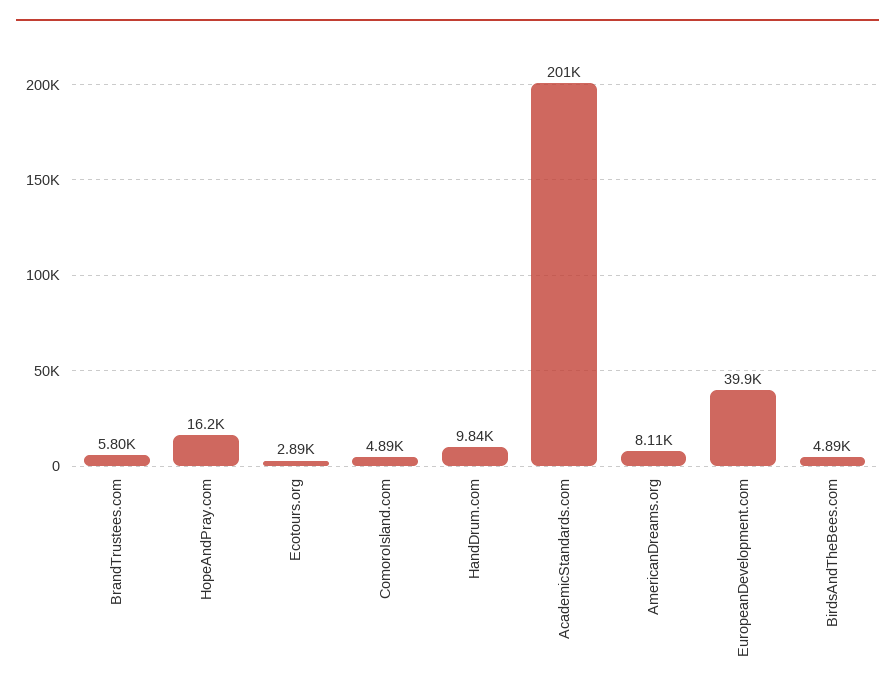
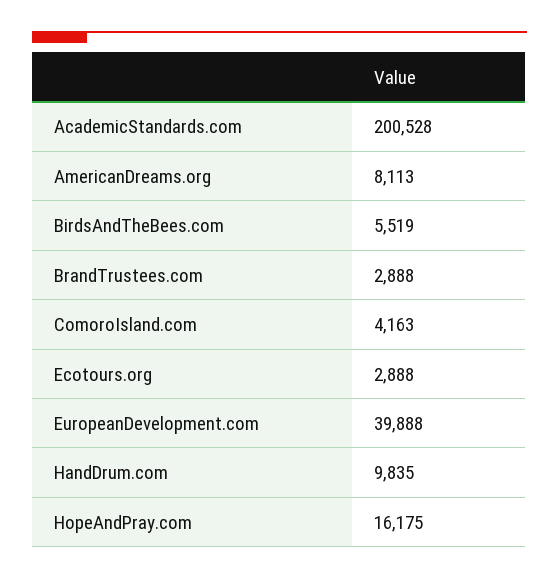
  {
-   "BrandTrustees.com": 5800,
+   "BrandTrustees.com": 2888,
    "HopeAndPray.com": 16175,
    "Ecotours.org": 2888,
-   "ComoroIsland.com": 4890,
+   "ComoroIsland.com": 4163,
    "HandDrum.com": 9835,
    "AcademicStandards.com": 200528,
    "AmericanDreams.org": 8113,
    "EuropeanDevelopment.com": 39888,
-   "BirdsAndTheBees.com": 4890
+   "BirdsAndTheBees.com": 5519
  }

